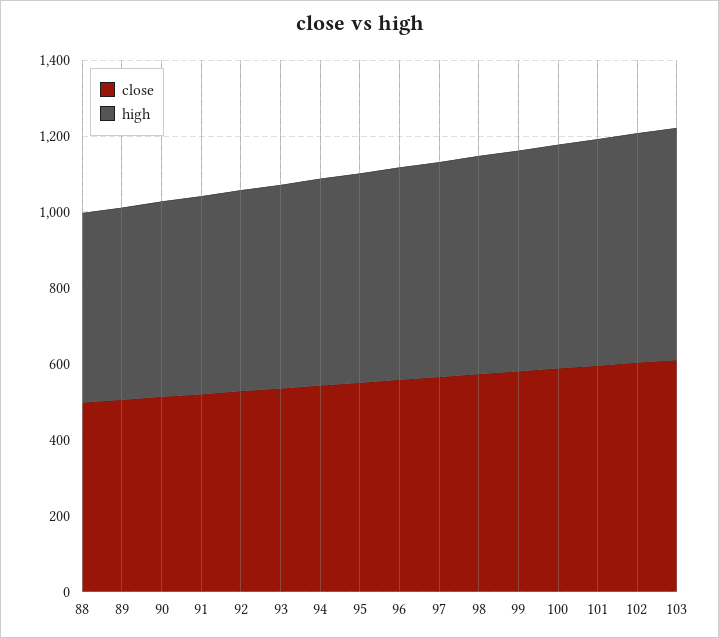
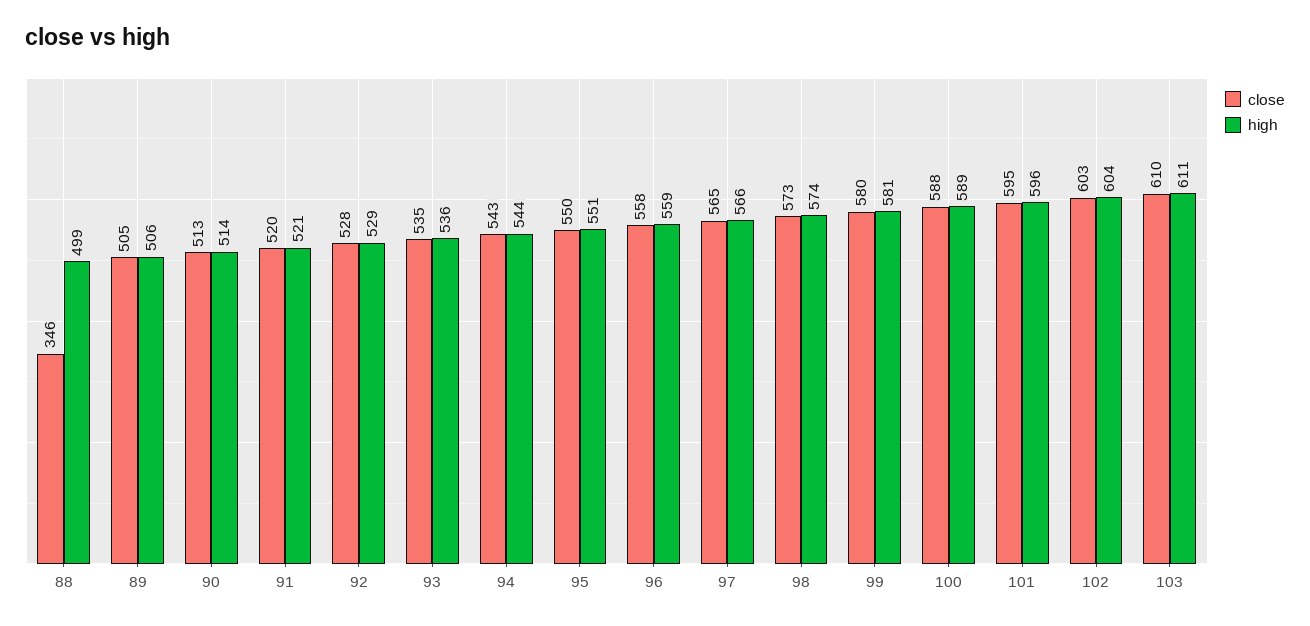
  {
    "close": {
-     "88": 500,
+     "88": 346,
      "89": 505,
      "90": 513,
      "91": 520,
      "92": 528,
      "93": 535,
      "94": 543,
      "95": 550,
      "96": 558,
      "97": 565,
      "98": 573,
      "99": 580,
      "100": 588,
      "101": 595,
      "102": 603,
      "103": 610
    },
    "high": {
      "88": 499,
      "89": 506,
      "90": 514,
      "91": 521,
      "92": 529,
      "93": 536,
      "94": 544,
      "95": 551,
      "96": 559,
      "97": 566,
      "98": 574,
      "99": 581,
      "100": 589,
      "101": 596,
      "102": 604,
      "103": 611
    }
  }

